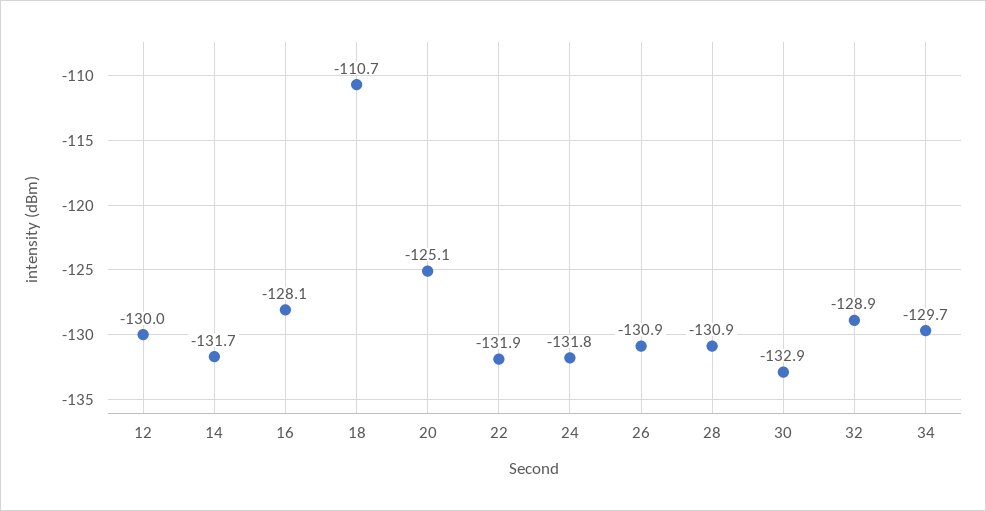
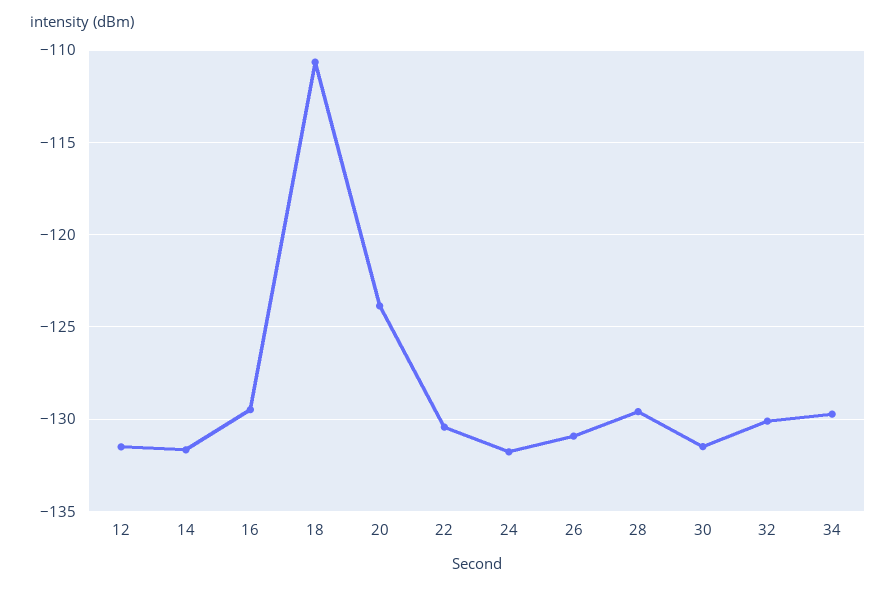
  {
-   "12": -130,
+   "12": -131.5,
    "14": -131.7,
-   "16": -128.1,
+   "16": -129.5,
    "18": -110.7,
-   "20": -125.1,
+   "20": -124,
-   "22": -131.9,
+   "22": -130.5,
    "24": -131.8,
    "26": -130.9,
-   "28": -130.9,
+   "28": -129.5,
-   "30": -132.9,
+   "30": -131.5,
-   "32": -128.9,
+   "32": -130,
    "34": -129.7
  }

